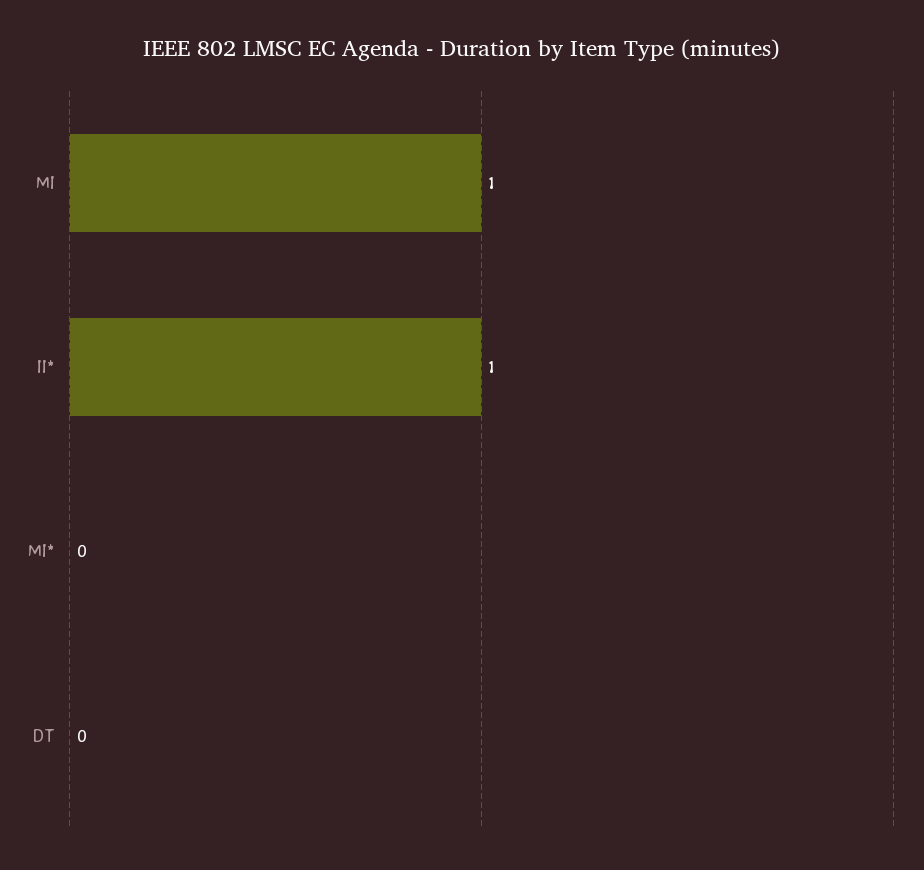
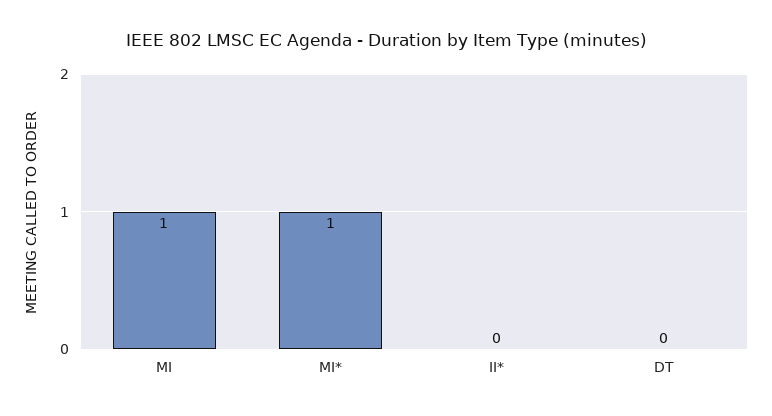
  {
    "MI": 1,
-   "II*": 1,
+   "II*": 0,
-   "MI*": 0,
+   "MI*": 1,
    "DT": 0
  }

